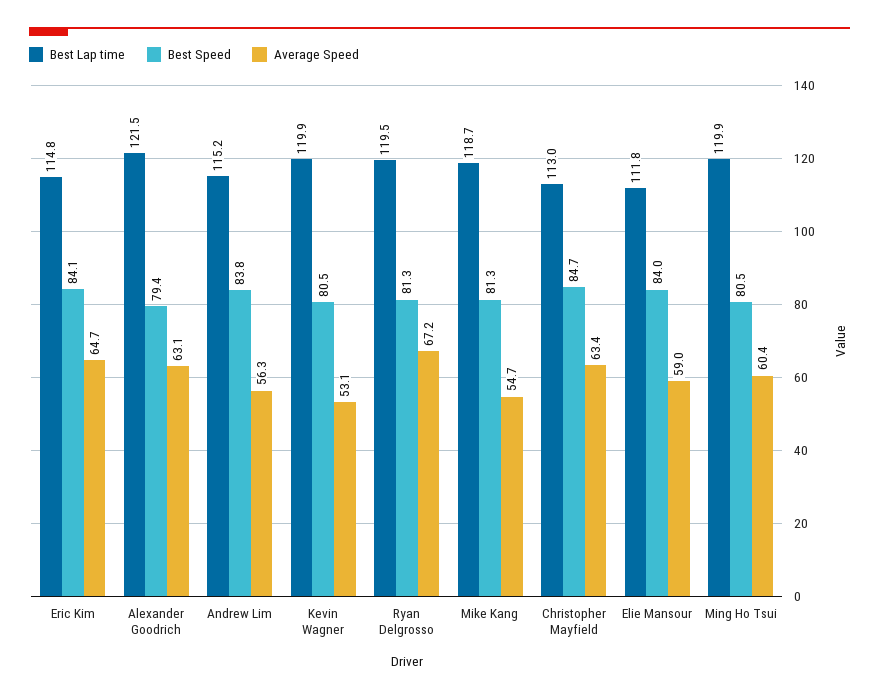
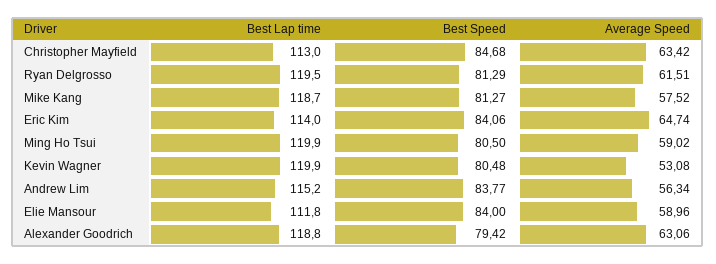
  {
    "Best Lap time": {
-     "Eric Kim": 114.8,
+     "Eric Kim": 114,
-     "Alexander Goodrich": 121.5,
+     "Alexander Goodrich": 118.8,
      "Andrew Lim": 115.2,
      "Kevin Wagner": 119.9,
      "Ryan Delgrosso": 119.5,
      "Mike Kang": 118.7,
      "Christopher Mayfield": 113,
      "Elie Mansour": 111.8,
      "Ming Ho Tsui": 119.9
    },
    "Best Speed": {
      "Eric Kim": 84.06,
      "Alexander Goodrich": 79.42,
      "Andrew Lim": 83.77,
      "Kevin Wagner": 80.48,
      "Ryan Delgrosso": 81.29,
      "Mike Kang": 81.27,
      "Christopher Mayfield": 84.68,
      "Elie Mansour": 84,
      "Ming Ho Tsui": 80.5
    },
    "Average Speed": {
      "Eric Kim": 64.74,
      "Alexander Goodrich": 63.06,
      "Andrew Lim": 56.34,
      "Kevin Wagner": 53.08,
-     "Ryan Delgrosso": 67.2,
+     "Ryan Delgrosso": 61.51,
-     "Mike Kang": 54.7,
+     "Mike Kang": 57.52,
      "Christopher Mayfield": 63.42,
      "Elie Mansour": 58.96,
-     "Ming Ho Tsui": 60.4
+     "Ming Ho Tsui": 59.02
    }
  }

